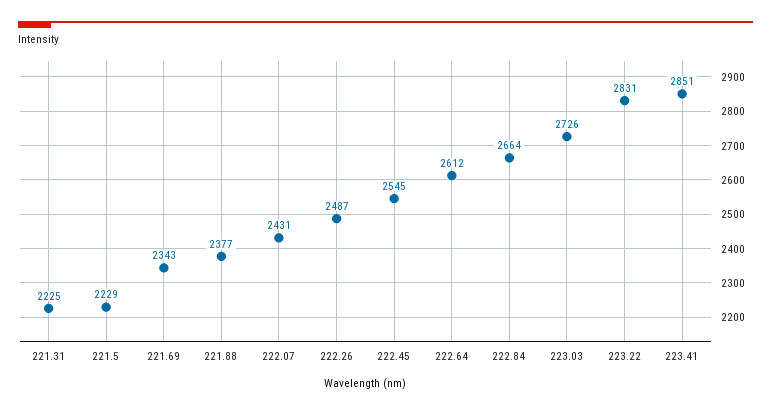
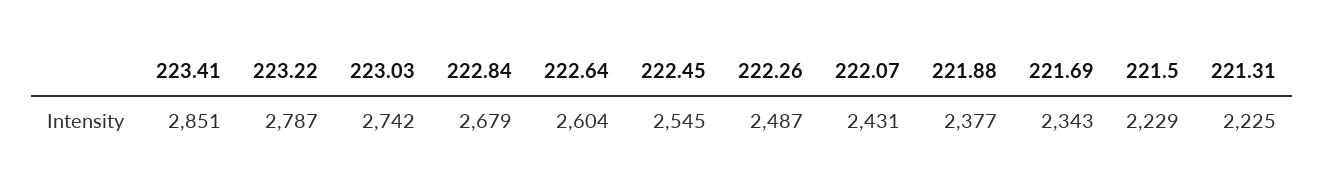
  {
    "221.31": 2225,
    "221.5": 2229,
    "221.69": 2343,
    "221.88": 2377,
    "222.07": 2431,
    "222.26": 2487,
    "222.45": 2545,
-   "222.64": 2612,
+   "222.64": 2604,
-   "222.84": 2664,
+   "222.84": 2679,
-   "223.03": 2726,
+   "223.03": 2742,
-   "223.22": 2831,
+   "223.22": 2787,
    "223.41": 2851
  }

